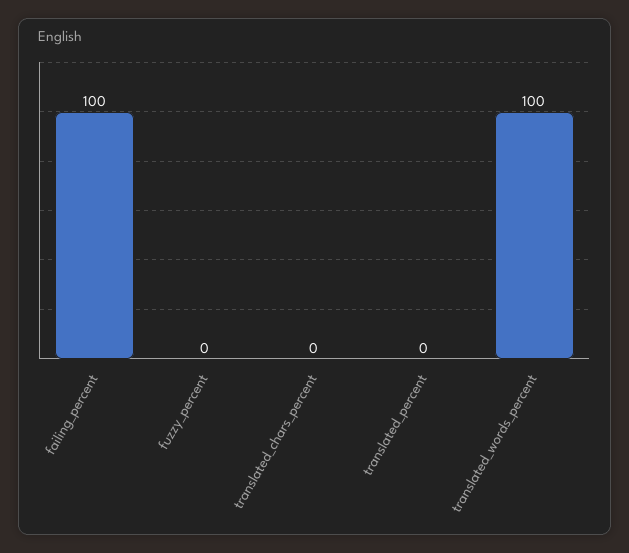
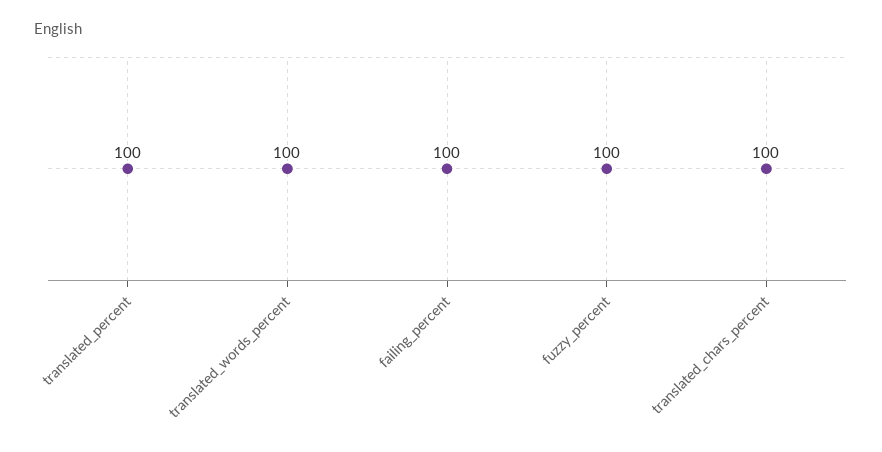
  {
    "failing_percent": 100,
-   "fuzzy_percent": 0,
+   "fuzzy_percent": 100,
-   "translated_chars_percent": 0,
+   "translated_chars_percent": 100,
-   "translated_percent": 0,
+   "translated_percent": 100,
    "translated_words_percent": 100
  }

